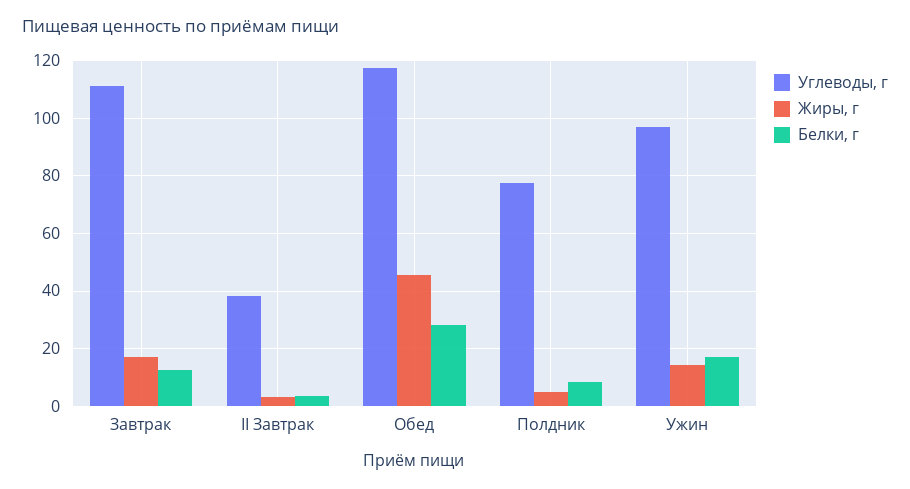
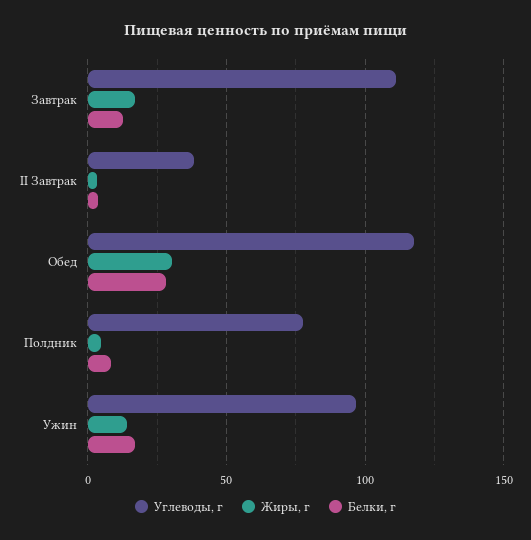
  {
    "Углеводы, г": {
      "Завтрак": 112.5,
      "II Завтрак": 37.5,
      "Обед": 117.5,
      "Полдник": 77.5,
      "Ужин": 97.5
    },
    "Жиры, г": {
      "Завтрак": 17.5,
      "II Завтрак": 2.5,
-     "Обед": 45,
+     "Обед": 30,
      "Полдник": 5,
      "Ужин": 15
    },
    "Белки, г": {
      "Завтрак": 12.5,
      "II Завтрак": 2.5,
      "Обед": 27.5,
      "Полдник": 7.5,
      "Ужин": 17.5
    }
  }

